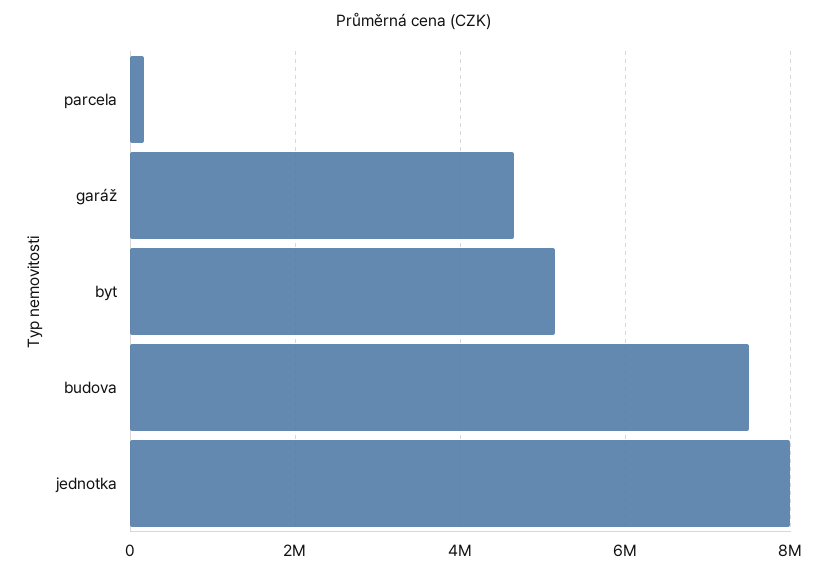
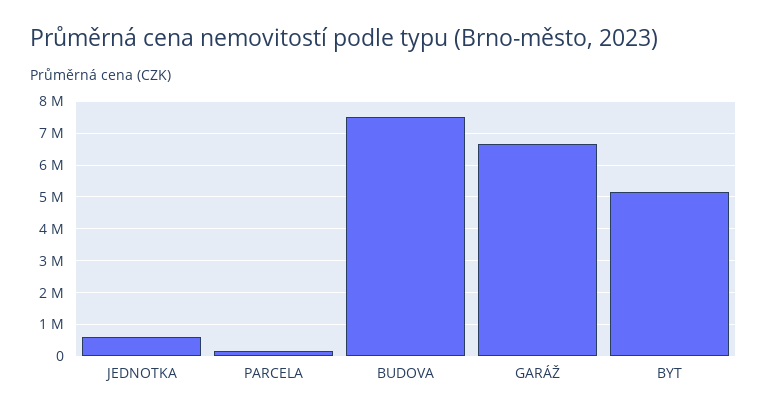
  {
    "parcela": 200000,
-   "garáž": 4600000,
+   "garáž": 6600000,
    "byt": 5200000,
    "budova": 7600000,
-   "jednotka": 8000000
+   "jednotka": 600000
  }

